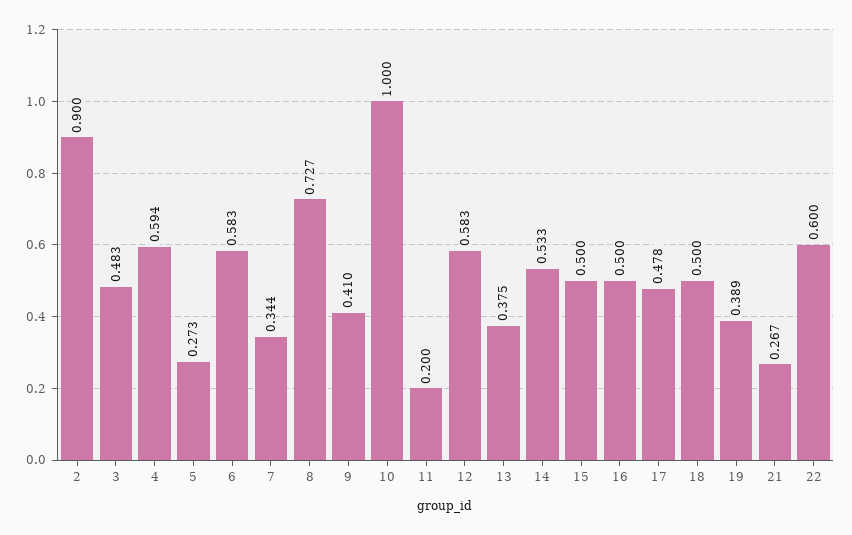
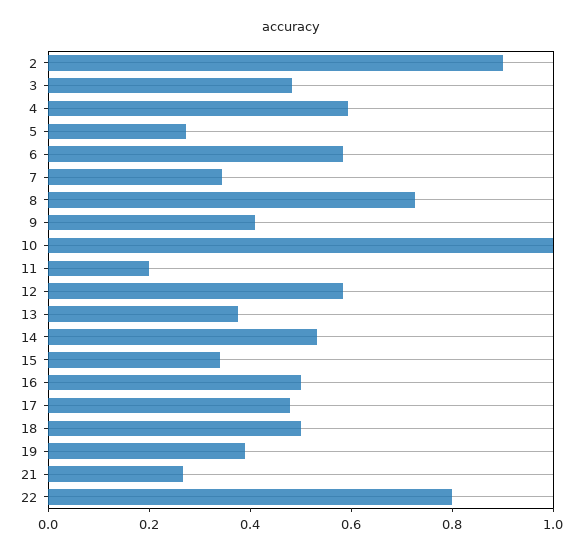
  {
    "2": 0.9,
    "3": 0.483,
    "4": 0.594,
    "5": 0.273,
    "6": 0.583,
    "7": 0.344,
    "8": 0.727,
    "9": 0.41,
    "10": 1,
    "11": 0.2,
    "12": 0.583,
    "13": 0.375,
    "14": 0.533,
-   "15": 0.5,
+   "15": 0.35,
    "16": 0.5,
    "17": 0.478,
    "18": 0.5,
    "19": 0.389,
    "21": 0.267,
-   "22": 0.6
+   "22": 0.8
  }

